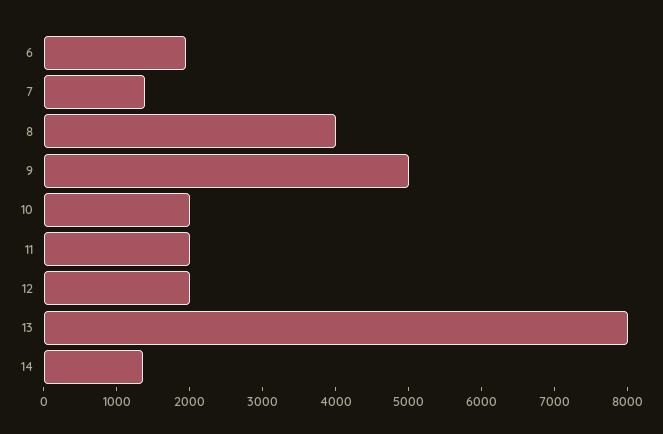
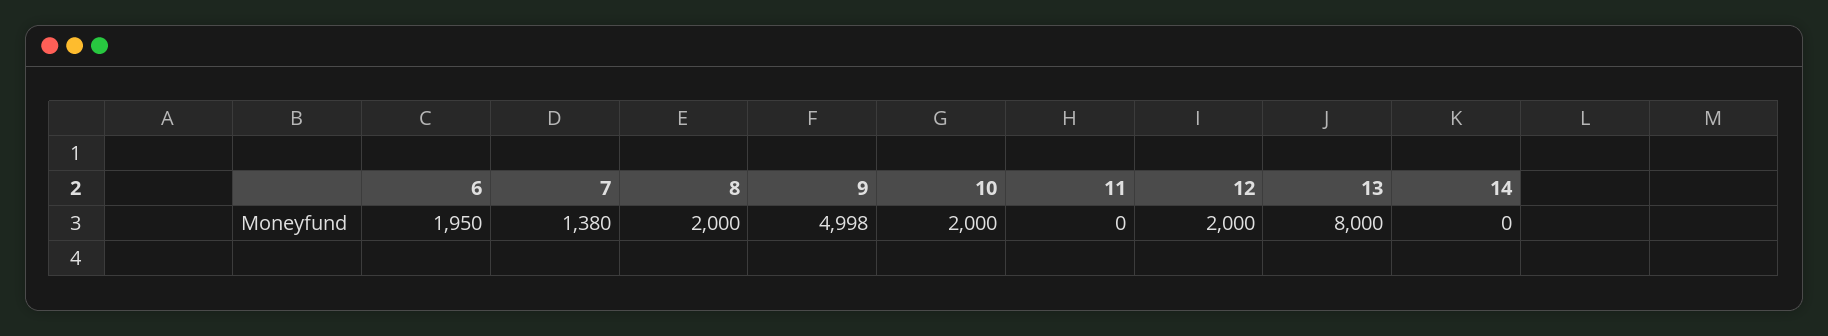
  {
    "6": 1950,
    "7": 1380,
-   "8": 4000,
+   "8": 2000,
    "9": 4998,
    "10": 2000,
-   "11": 2000,
+   "11": 0,
    "12": 2000,
    "13": 8000,
-   "14": 1400
+   "14": 0
  }

